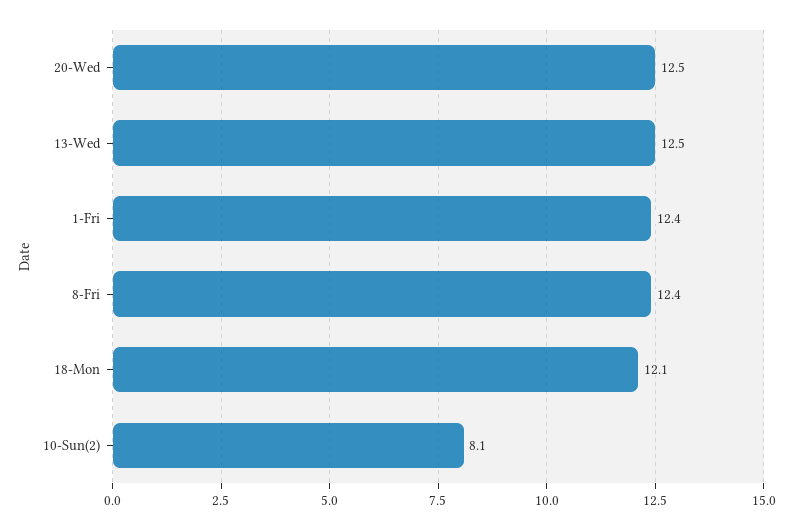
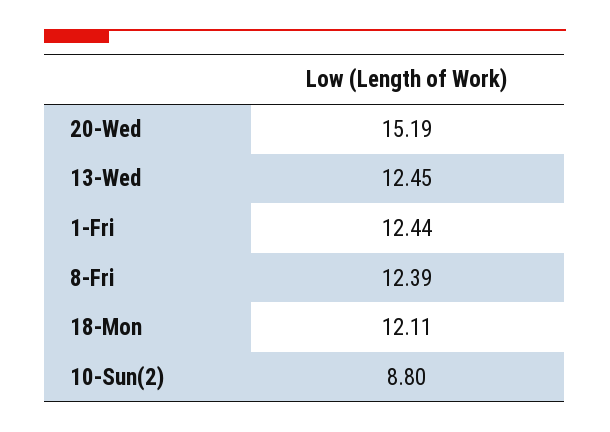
  {
-   "20-Wed": 12.5,
+   "20-Wed": 15.19,
    "13-Wed": 12.45,
    "1-Fri": 12.44,
    "8-Fri": 12.39,
    "18-Mon": 12.11,
-   "10-Sun(2)": 8.1
+   "10-Sun(2)": 8.8
  }

